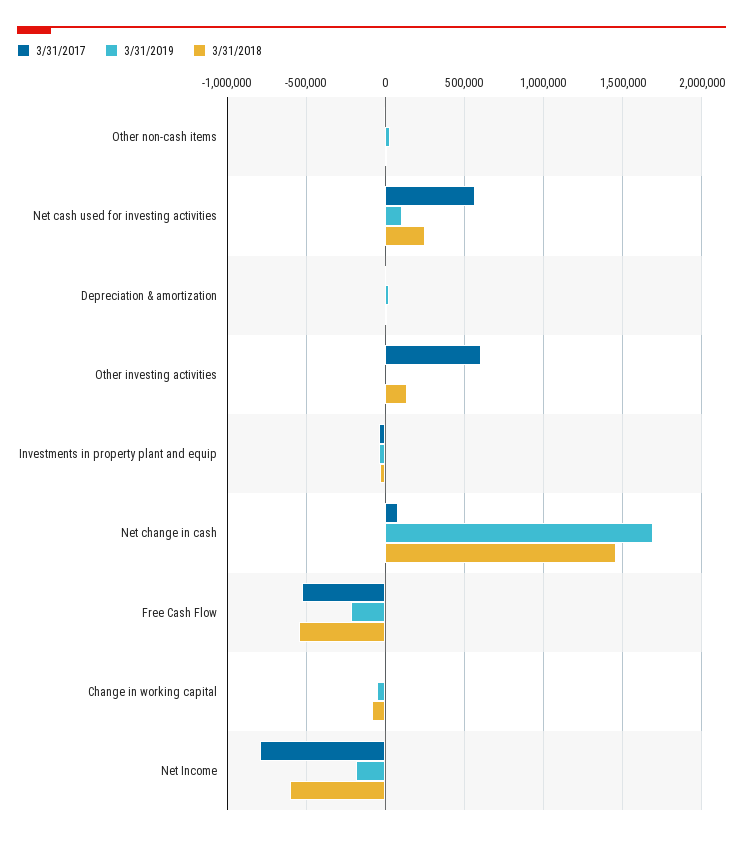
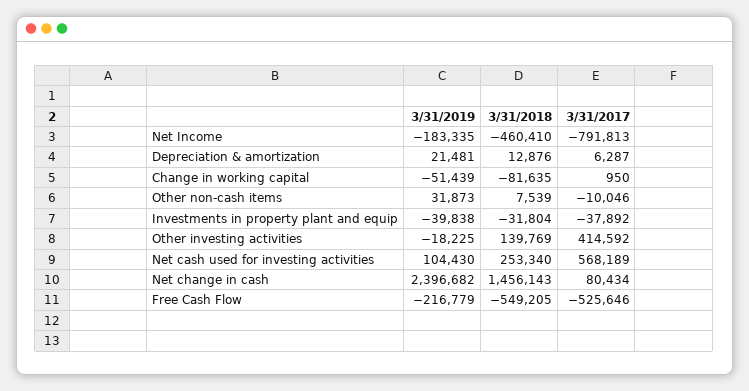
  {
    "3/31/2017": {
      "Other non-cash items": -10046,
      "Net cash used for investing activities": 568189,
      "Depreciation & amortization": 6287,
-     "Other investing activities": 600000,
+     "Other investing activities": 414592,
      "Investments in property plant and equip": -37892,
      "Net change in cash": 80434,
      "Free Cash Flow": -525646,
      "Change in working capital": 950,
      "Net Income": -791813
    },
    "3/31/2019": {
      "Other non-cash items": 31873,
      "Net cash used for investing activities": 104430,
      "Depreciation & amortization": 21481,
      "Other investing activities": -18225,
      "Investments in property plant and equip": -39838,
-     "Net change in cash": 1700000,
+     "Net change in cash": 2396682,
      "Free Cash Flow": -216779,
      "Change in working capital": -51439,
      "Net Income": -183335
    },
    "3/31/2018": {
      "Other non-cash items": 7539,
      "Net cash used for investing activities": 253340,
      "Depreciation & amortization": 12876,
      "Other investing activities": 139769,
      "Investments in property plant and equip": -31804,
      "Net change in cash": 1456143,
      "Free Cash Flow": -549205,
      "Change in working capital": -81635,
-     "Net Income": -600000
+     "Net Income": -460410
    }
  }

